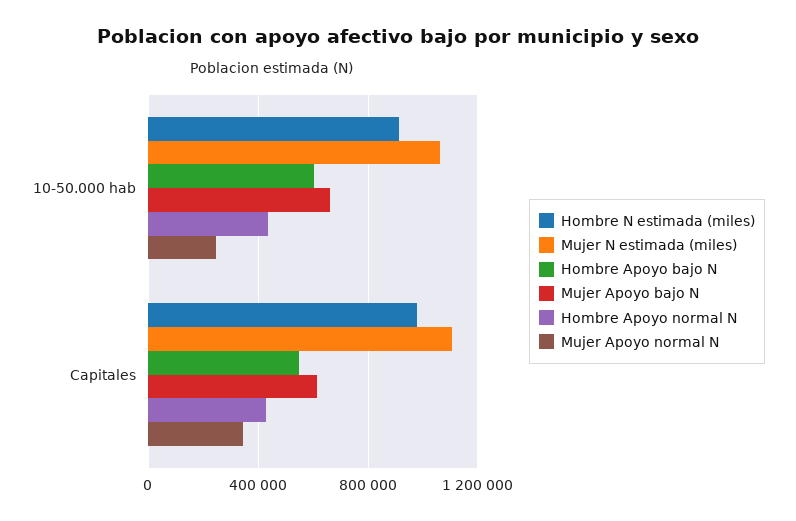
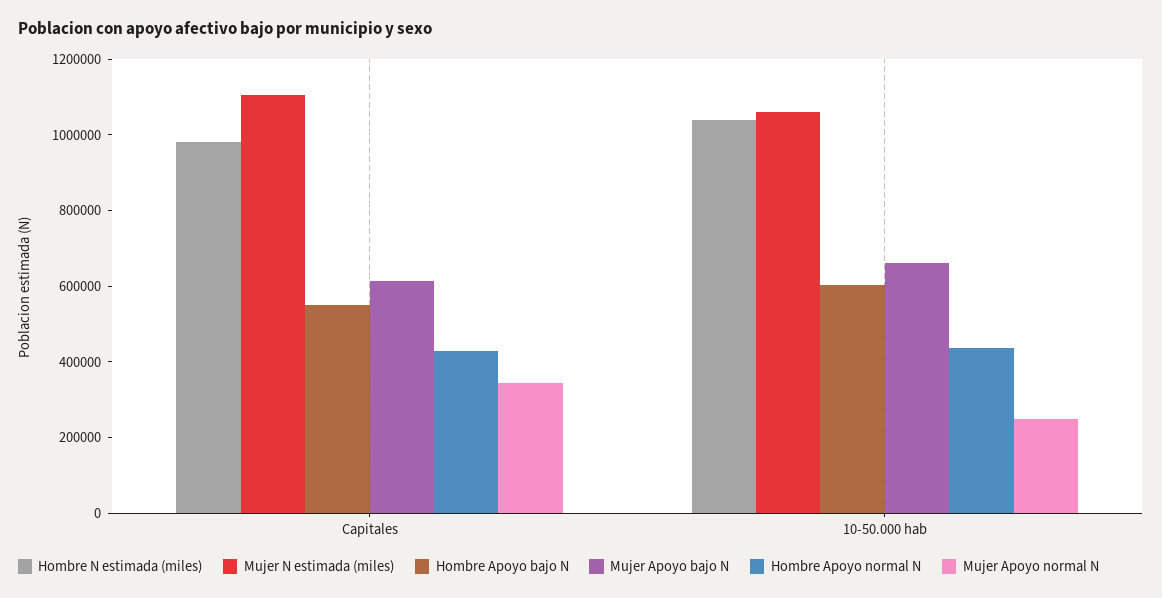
  {
    "Hombre N estimada (miles)": {
-     "10-50.000 hab": 900000,
+     "10-50.000 hab": 1050000,
      "Capitales": 1000000
    },
    "Mujer N estimada (miles)": {
      "10-50.000 hab": 1050000,
      "Capitales": 1100000
    },
    "Hombre Apoyo bajo N": {
      "10-50.000 hab": 600000,
      "Capitales": 550000
    },
    "Mujer Apoyo bajo N": {
      "10-50.000 hab": 650000,
      "Capitales": 600000
    },
    "Hombre Apoyo normal N": {
      "10-50.000 hab": 450000,
      "Capitales": 450000
    },
    "Mujer Apoyo normal N": {
      "10-50.000 hab": 250000,
      "Capitales": 350000
    }
  }

